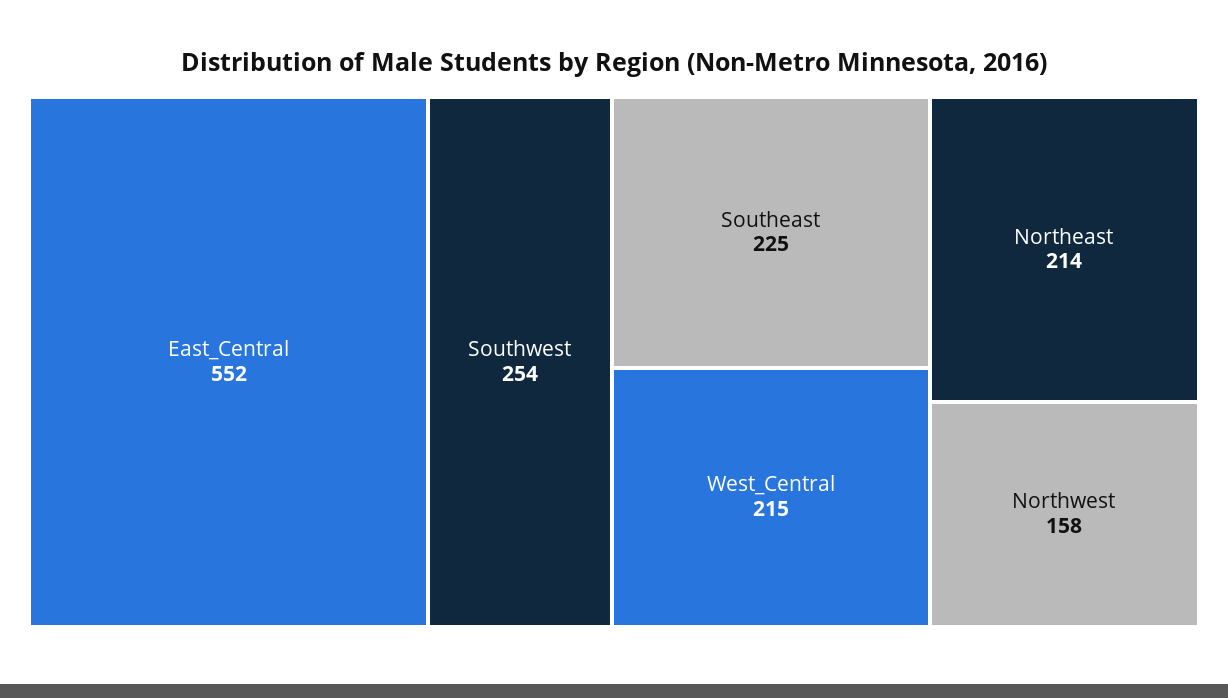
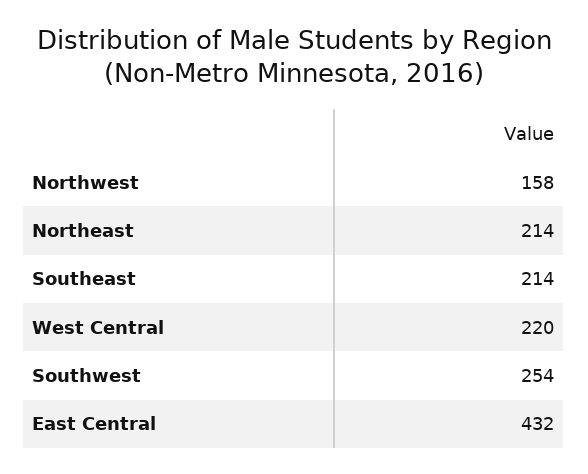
  {
-   "East_Central": 552,
+   "East_Central": 432,
    "Southwest": 254,
-   "Southeast": 225,
+   "Southeast": 214,
-   "West_Central": 215,
+   "West_Central": 220,
    "Northeast": 214,
    "Northwest": 158
  }

